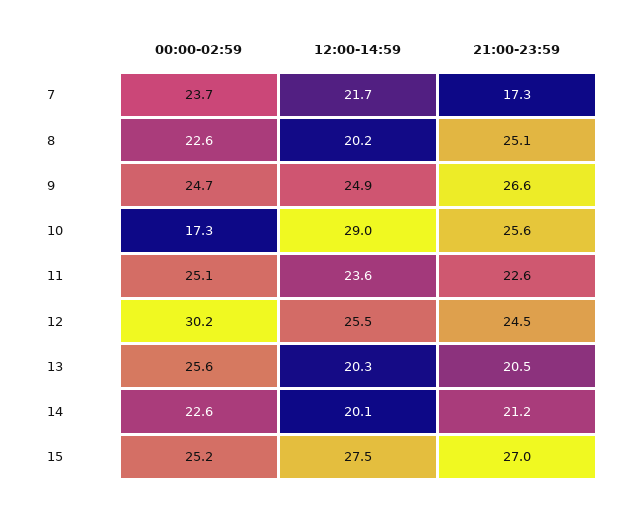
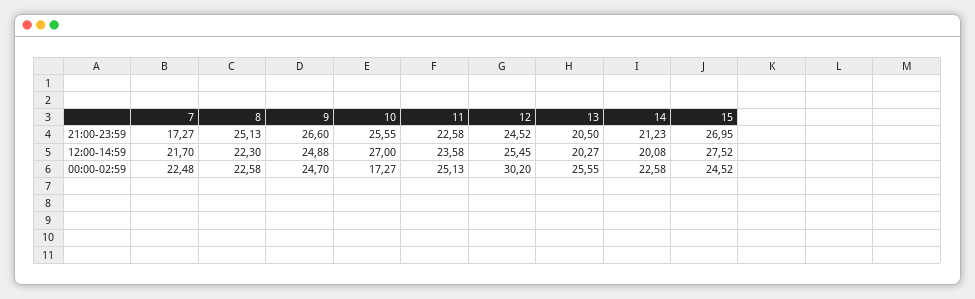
  {
    "00:00-02:59": {
-     "7": 23.7,
+     "7": 22.48,
      "8": 22.58,
      "9": 24.7,
      "10": 17.27,
      "11": 25.13,
      "12": 30.2,
      "13": 25.55,
      "14": 22.58,
-     "15": 25.2
+     "15": 24.52
    },
    "12:00-14:59": {
      "7": 21.7,
-     "8": 20.2,
+     "8": 22.3,
      "9": 24.88,
-     "10": 29,
+     "10": 27,
      "11": 23.58,
      "12": 25.45,
      "13": 20.27,
      "14": 20.08,
      "15": 27.52
    },
    "21:00-23:59": {
      "7": 17.27,
      "8": 25.13,
      "9": 26.6,
      "10": 25.55,
      "11": 22.58,
      "12": 24.52,
      "13": 20.5,
      "14": 21.23,
      "15": 26.95
    }
  }

